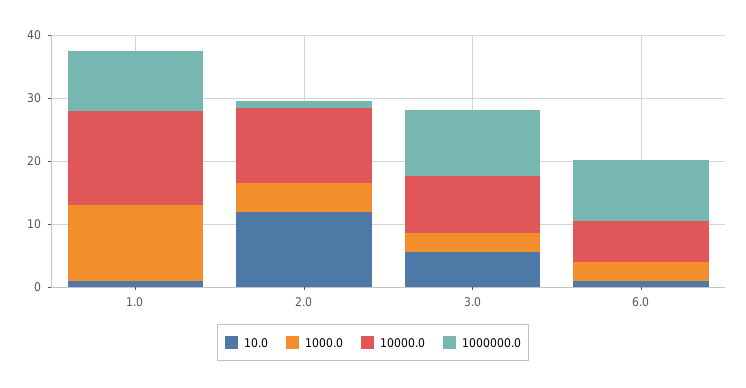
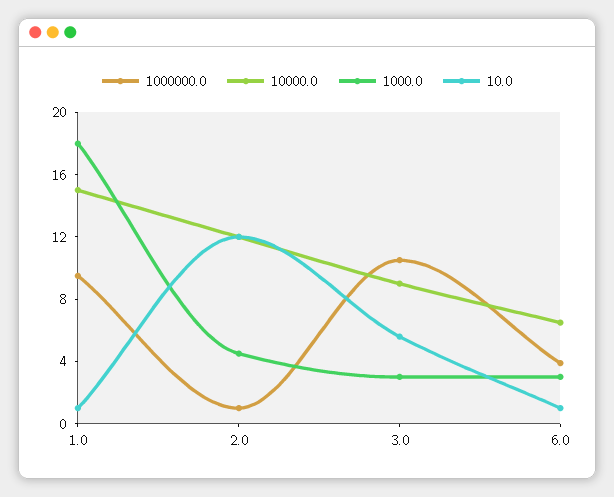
  {
    "10.0": {
      "1.0": 1,
      "2.0": 12,
      "3.0": 6,
      "6.0": 1
    },
    "1000.0": {
-     "1.0": 12,
+     "1.0": 18,
      "2.0": 5,
      "3.0": 3,
      "6.0": 3
    },
    "10000.0": {
      "1.0": 15,
      "2.0": 12,
      "3.0": 9,
      "6.0": 7
    },
    "1000000.0": {
      "1.0": 10,
      "2.0": 1,
      "3.0": 11,
-     "6.0": 10
+     "6.0": 4
    }
  }

